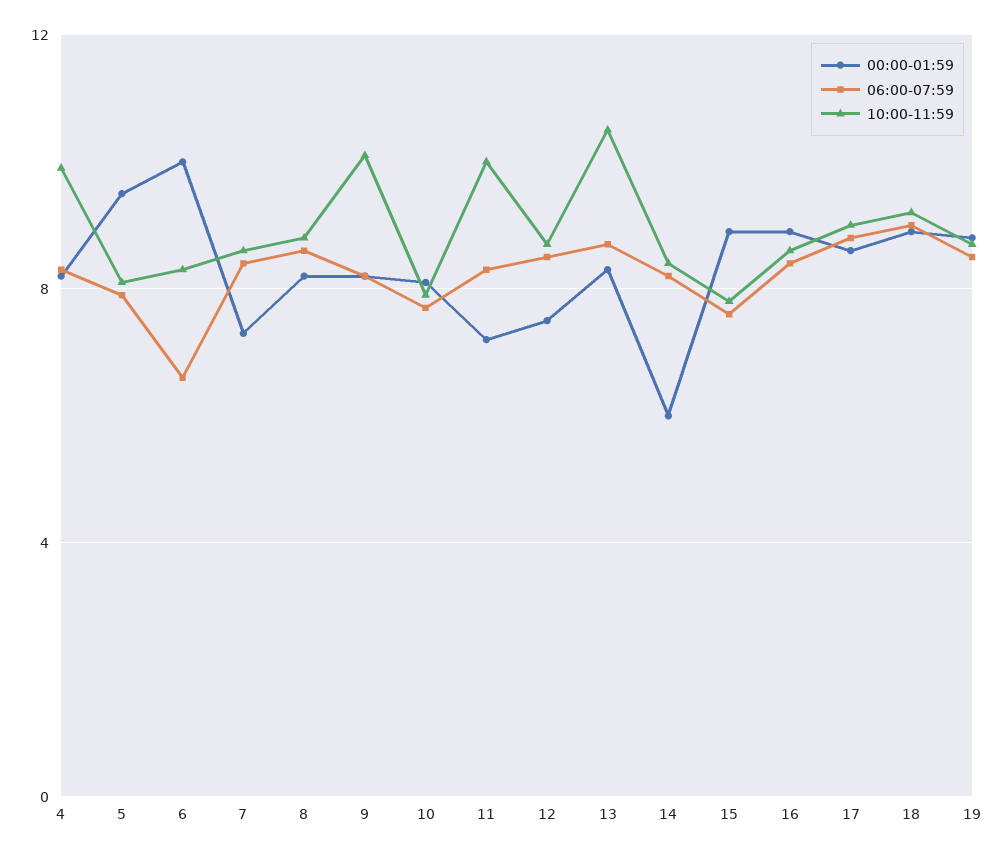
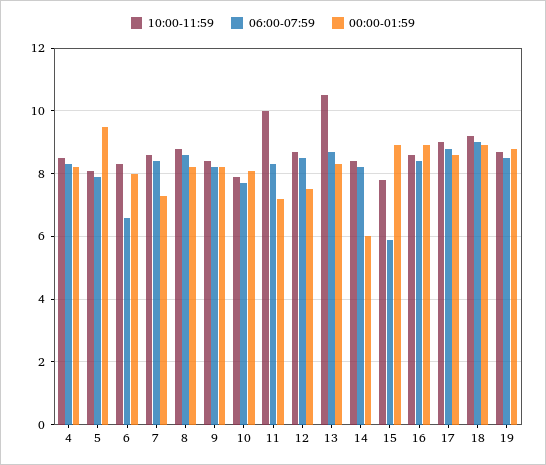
  {
    "00:00-01:59": {
      "4": 8,
      "5": 9.5,
-     "6": 10,
+     "6": 8,
      "7": 7.5,
      "8": 8,
      "9": 8,
      "10": 8,
      "11": 7,
      "12": 7.5,
      "13": 8.5,
      "14": 6,
      "15": 9,
      "16": 9,
      "17": 8.5,
      "18": 9,
      "19": 9
    },
    "06:00-07:59": {
      "4": 8.5,
      "5": 8,
      "6": 6.5,
      "7": 8.5,
      "8": 8.5,
      "9": 8,
      "10": 7.5,
      "11": 8.5,
      "12": 8.5,
      "13": 8.5,
      "14": 8,
-     "15": 7.5,
+     "15": 6,
      "16": 8.5,
      "17": 9,
      "18": 9,
      "19": 8.5
    },
    "10:00-11:59": {
-     "4": 10,
+     "4": 8.5,
      "5": 8,
      "6": 8.5,
      "7": 8.5,
      "8": 9,
-     "9": 10,
+     "9": 8.5,
      "10": 8,
      "11": 10,
      "12": 8.5,
      "13": 10.5,
      "14": 8.5,
      "15": 8,
      "16": 8.5,
      "17": 9,
      "18": 9,
      "19": 8.5
    }
  }

